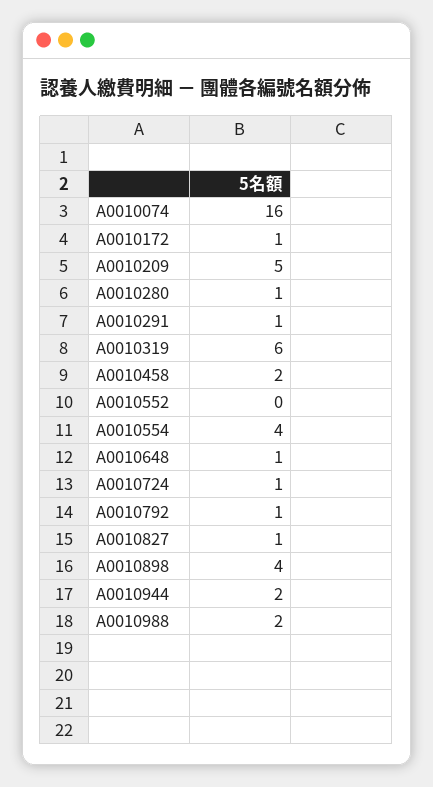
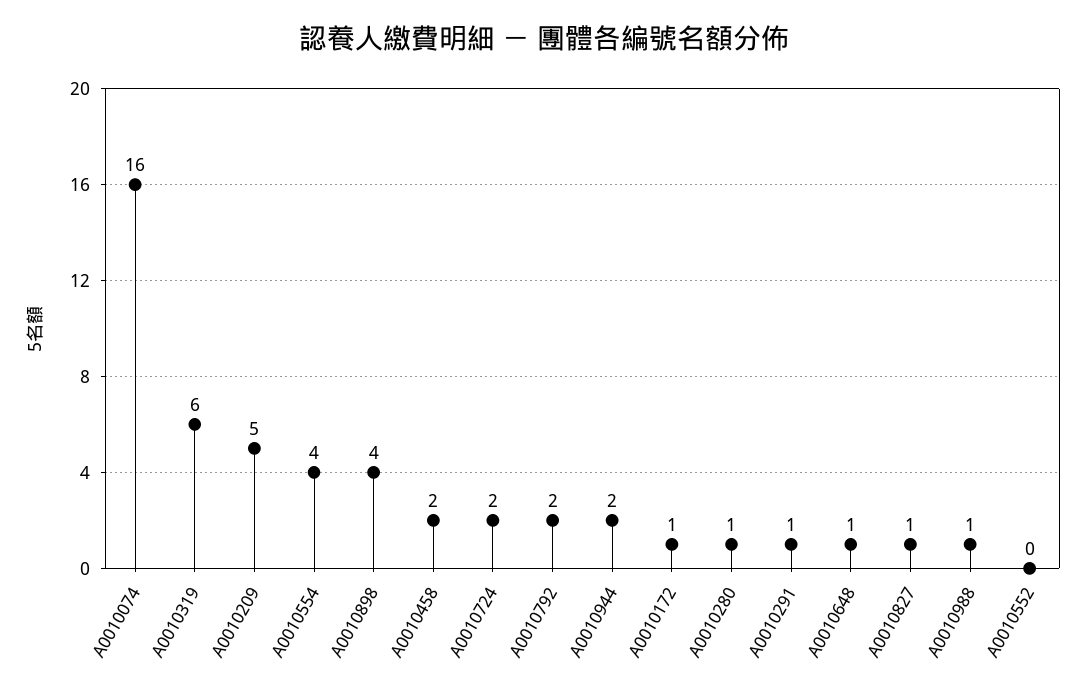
  {
    "A0010074": 16,
    "A0010172": 1,
    "A0010209": 5,
    "A0010280": 1,
    "A0010291": 1,
    "A0010319": 6,
    "A0010458": 2,
    "A0010552": 0,
    "A0010554": 4,
    "A0010648": 1,
-   "A0010724": 1,
+   "A0010724": 2,
-   "A0010792": 1,
+   "A0010792": 2,
    "A0010827": 1,
    "A0010898": 4,
    "A0010944": 2,
-   "A0010988": 2
+   "A0010988": 1
  }

